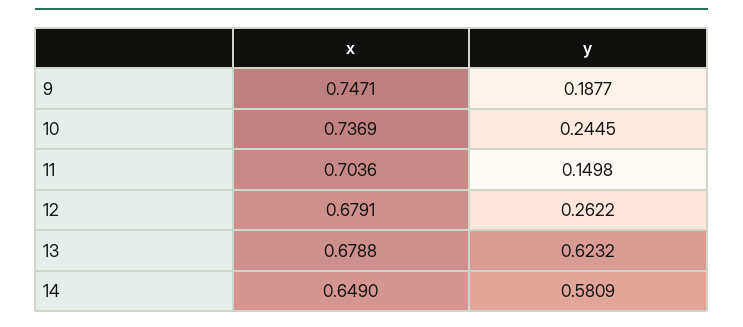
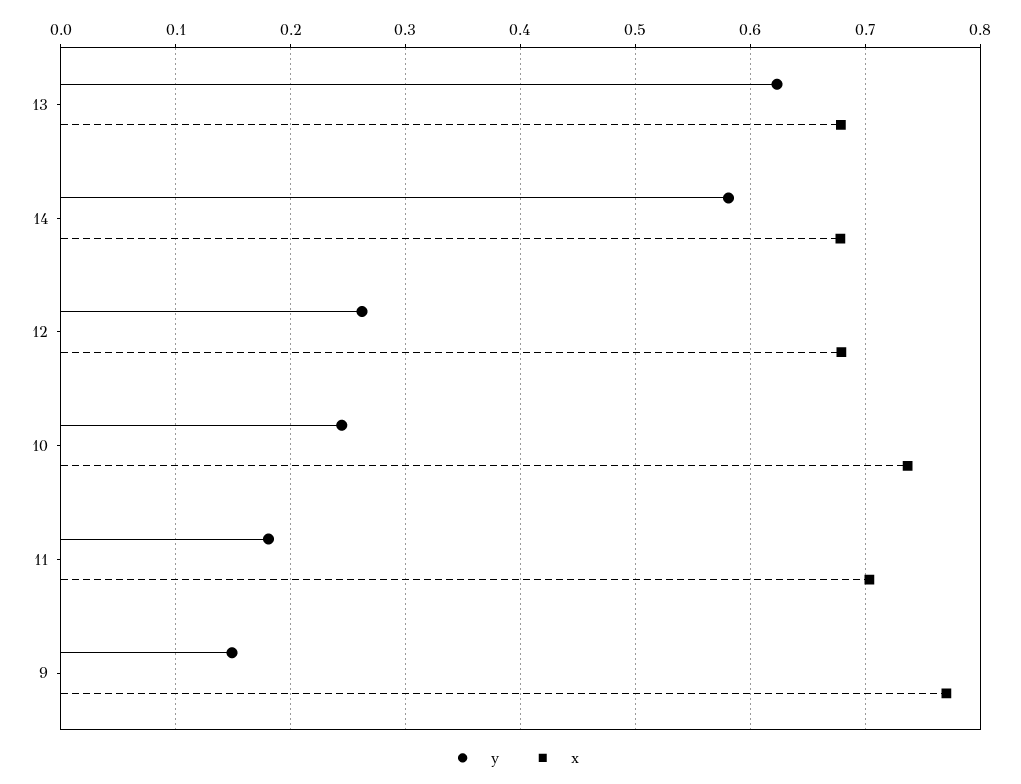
  {
    "x": {
-     "9": 0.7471,
+     "9": 0.77,
      "10": 0.7369,
      "11": 0.7036,
      "12": 0.6791,
      "13": 0.6788,
-     "14": 0.649
+     "14": 0.68
    },
    "y": {
-     "9": 0.1877,
+     "9": 0.15,
      "10": 0.2445,
-     "11": 0.1498,
+     "11": 0.18,
      "12": 0.2622,
      "13": 0.6232,
      "14": 0.5809
    }
  }

